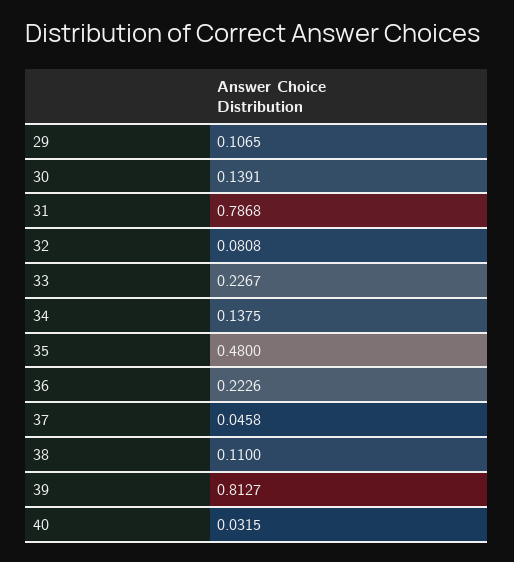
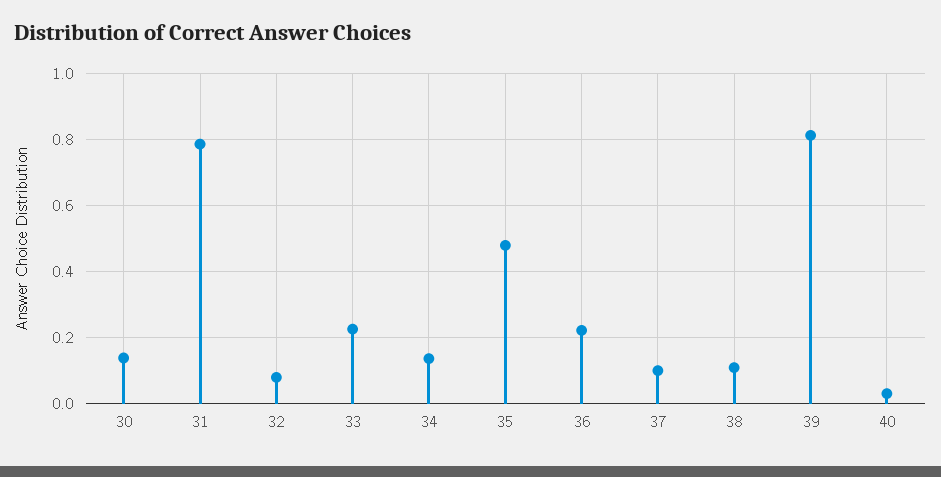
  {
-   "29": 0.1065,
    "30": 0.1391,
    "31": 0.7868,
    "32": 0.0808,
    "33": 0.2267,
    "34": 0.1375,
    "35": 0.48,
    "36": 0.2226,
-   "37": 0.0458,
+   "37": 0.1,
    "38": 0.11,
    "39": 0.8127,
    "40": 0.0315
  }

